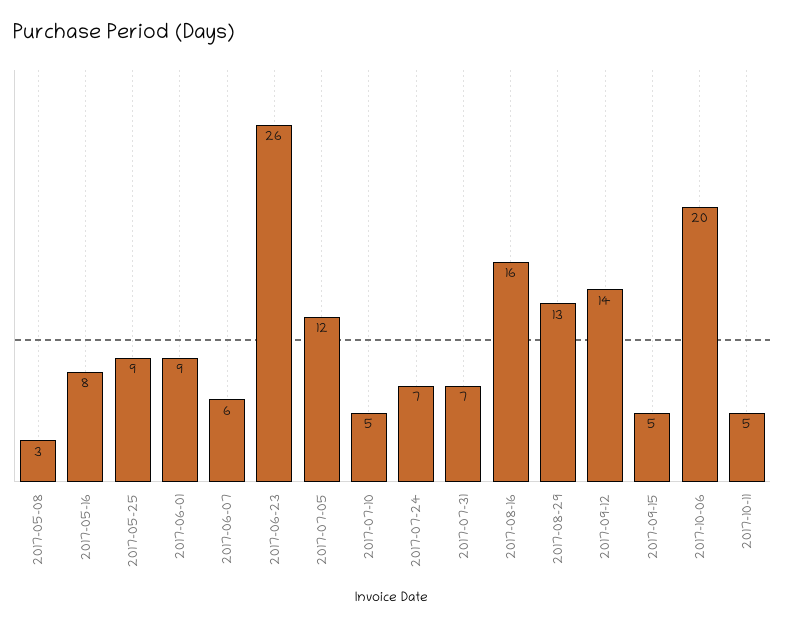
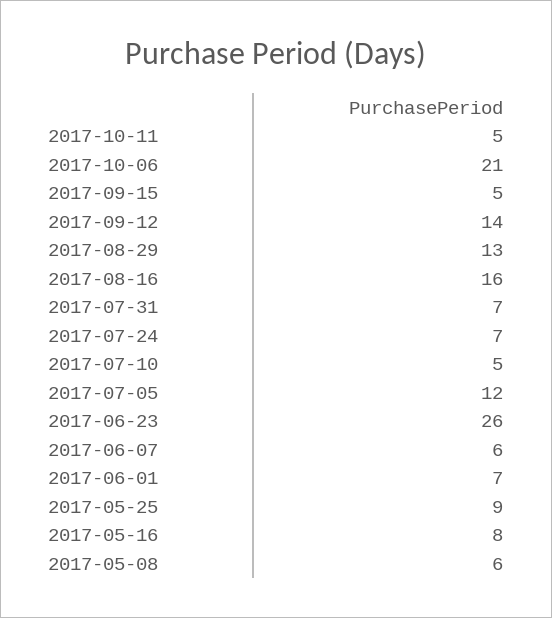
  {
-   "2017-05-08": 3,
+   "2017-05-08": 6,
    "2017-05-16": 8,
    "2017-05-25": 9,
-   "2017-06-01": 9,
+   "2017-06-01": 7,
    "2017-06-07": 6,
    "2017-06-23": 26,
    "2017-07-05": 12,
    "2017-07-10": 5,
    "2017-07-24": 7,
    "2017-07-31": 7,
    "2017-08-16": 16,
    "2017-08-29": 13,
    "2017-09-12": 14,
    "2017-09-15": 5,
-   "2017-10-06": 20,
+   "2017-10-06": 21,
    "2017-10-11": 5
  }

